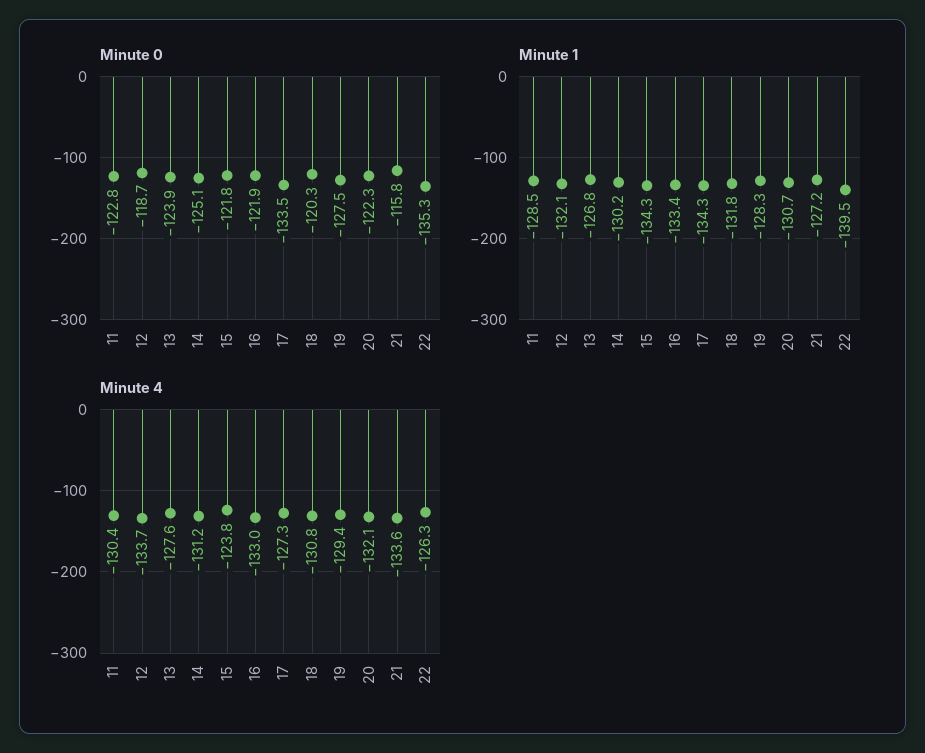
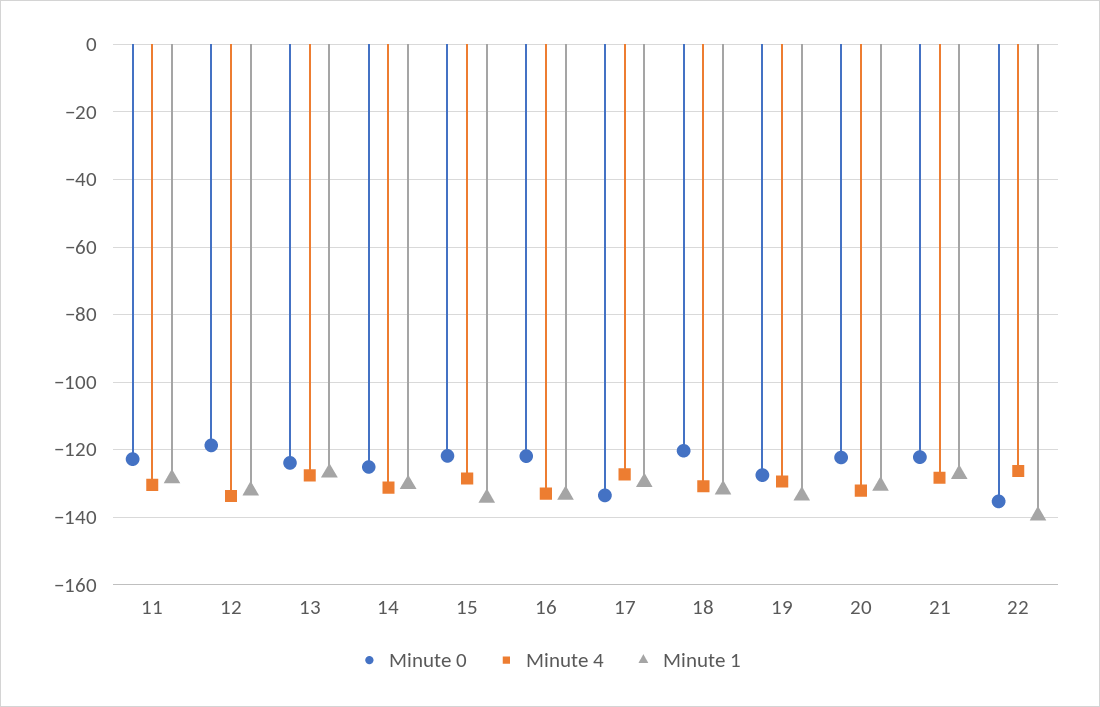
  {
    "Minute 0": {
      "11": -122.8,
      "12": -118.7,
      "13": -123.9,
      "14": -125.1,
      "15": -121.8,
      "16": -121.9,
      "17": -133.5,
      "18": -120.3,
      "19": -127.5,
      "20": -122.3,
-     "21": -115.8,
+     "21": -122,
      "22": -135.3
    },
    "Minute 1": {
      "11": -128.5,
      "12": -132.1,
      "13": -126.8,
      "14": -130.2,
      "15": -134.3,
      "16": -133.4,
-     "17": -134.3,
+     "17": -130,
      "18": -131.8,
-     "19": -128.3,
+     "19": -134,
      "20": -130.7,
      "21": -127.2,
      "22": -139.5
    },
    "Minute 4": {
      "11": -130.4,
      "12": -133.7,
      "13": -127.6,
      "14": -131.2,
-     "15": -123.8,
+     "15": -128,
      "16": -133,
      "17": -127.3,
      "18": -130.8,
      "19": -129.4,
      "20": -132.1,
-     "21": -133.6,
+     "21": -128,
      "22": -126.3
    }
  }

